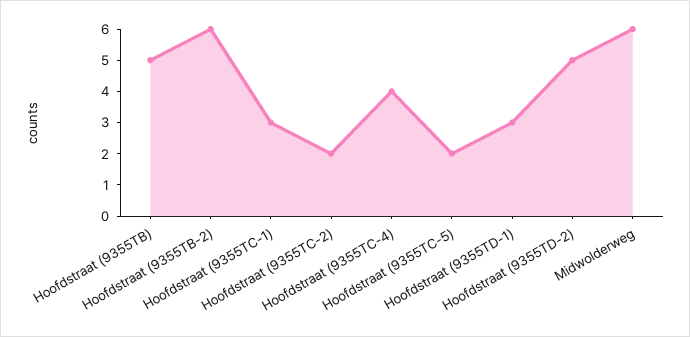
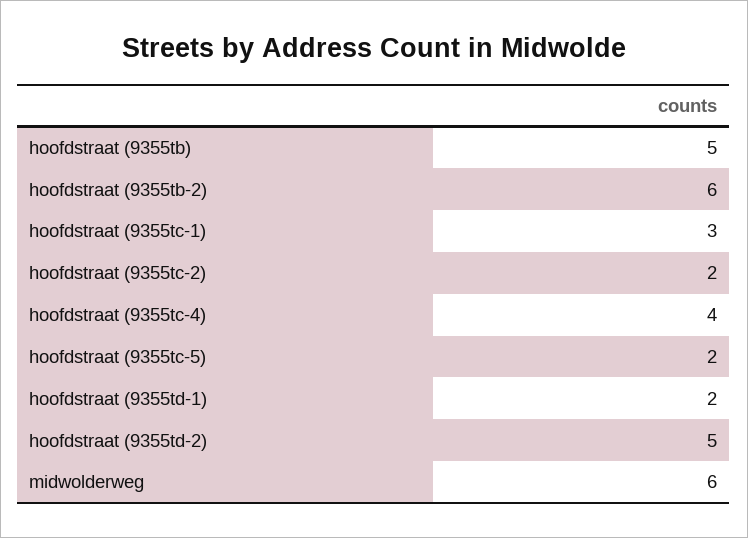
  {
    "Hoofdstraat (9355TB)": 5,
    "Hoofdstraat (9355TB-2)": 6,
    "Hoofdstraat (9355TC-1)": 3,
    "Hoofdstraat (9355TC-2)": 2,
    "Hoofdstraat (9355TC-4)": 4,
    "Hoofdstraat (9355TC-5)": 2,
-   "Hoofdstraat (9355TD-1)": 3,
+   "Hoofdstraat (9355TD-1)": 2,
    "Hoofdstraat (9355TD-2)": 5,
    "Midwolderweg": 6
  }

